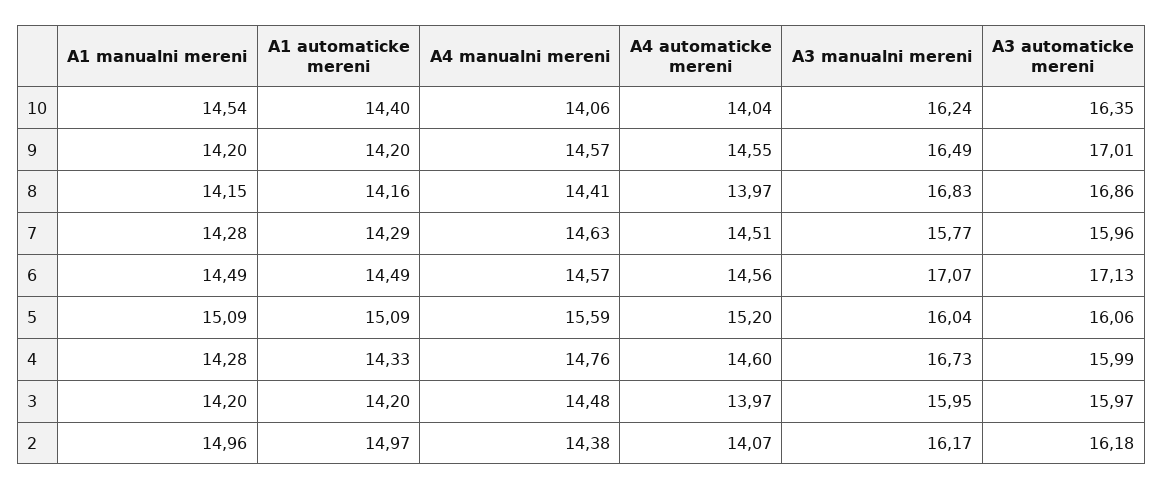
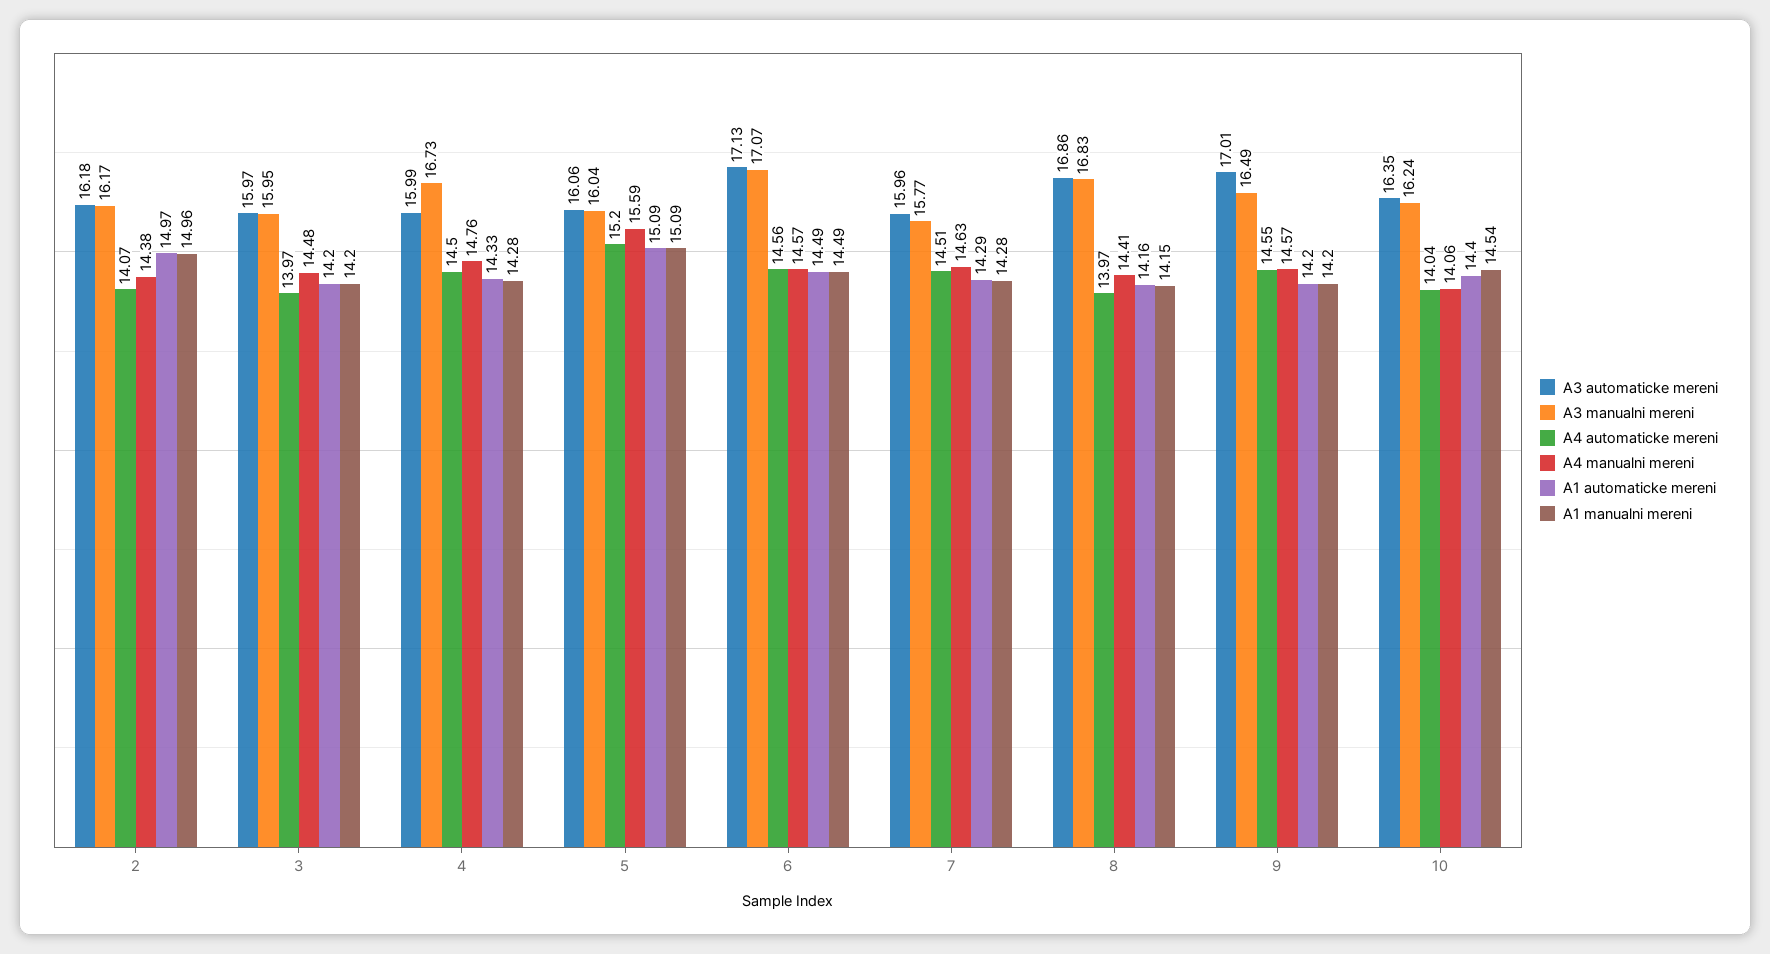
  {
    "A1 manualni mereni": {
      "10": 14.54,
      "9": 14.2,
      "8": 14.15,
      "7": 14.28,
      "6": 14.49,
      "5": 15.09,
      "4": 14.28,
      "3": 14.2,
      "2": 14.96
    },
    "A1 automaticke mereni": {
      "10": 14.4,
      "9": 14.2,
      "8": 14.16,
      "7": 14.29,
      "6": 14.49,
      "5": 15.09,
      "4": 14.33,
      "3": 14.2,
      "2": 14.97
    },
    "A4 manualni mereni": {
      "10": 14.06,
      "9": 14.57,
      "8": 14.41,
      "7": 14.63,
      "6": 14.57,
      "5": 15.59,
      "4": 14.76,
      "3": 14.48,
      "2": 14.38
    },
    "A4 automaticke mereni": {
      "10": 14.04,
      "9": 14.55,
      "8": 13.97,
      "7": 14.51,
      "6": 14.56,
      "5": 15.2,
-     "4": 14.6,
+     "4": 14.5,
      "3": 13.97,
      "2": 14.07
    },
    "A3 manualni mereni": {
      "10": 16.24,
      "9": 16.49,
      "8": 16.83,
      "7": 15.77,
      "6": 17.07,
      "5": 16.04,
      "4": 16.73,
      "3": 15.95,
      "2": 16.17
    },
    "A3 automaticke mereni": {
      "10": 16.35,
      "9": 17.01,
      "8": 16.86,
      "7": 15.96,
      "6": 17.13,
      "5": 16.06,
      "4": 15.99,
      "3": 15.97,
      "2": 16.18
    }
  }

